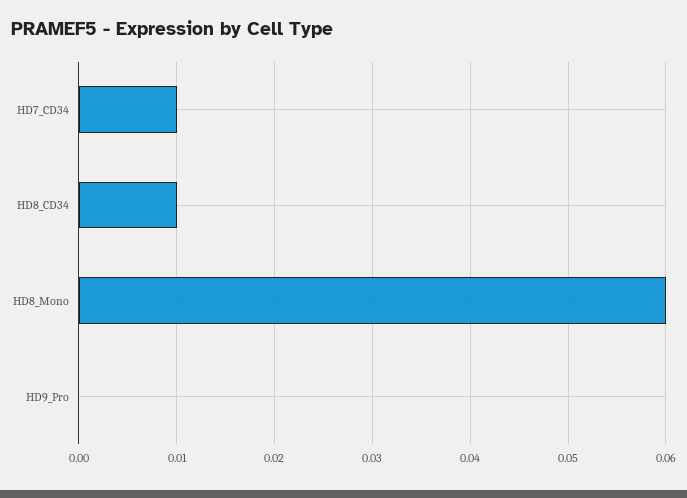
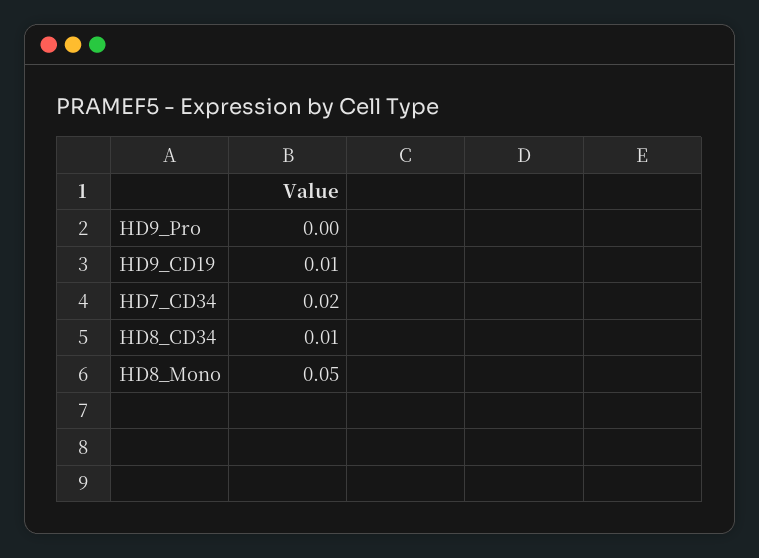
  {
-   "HD7_CD34": 0.01,
+   "HD7_CD34": 0.02,
    "HD8_CD34": 0.01,
-   "HD8_Mono": 0.06,
+   "HD8_Mono": 0.05,
-   "HD9_Pro": 0
+   "HD9_Pro": 0,
+   "HD9_CD19": 0.01
  }

